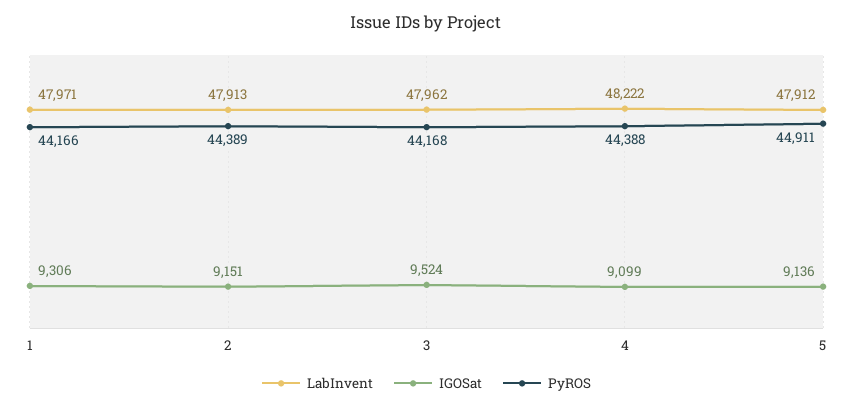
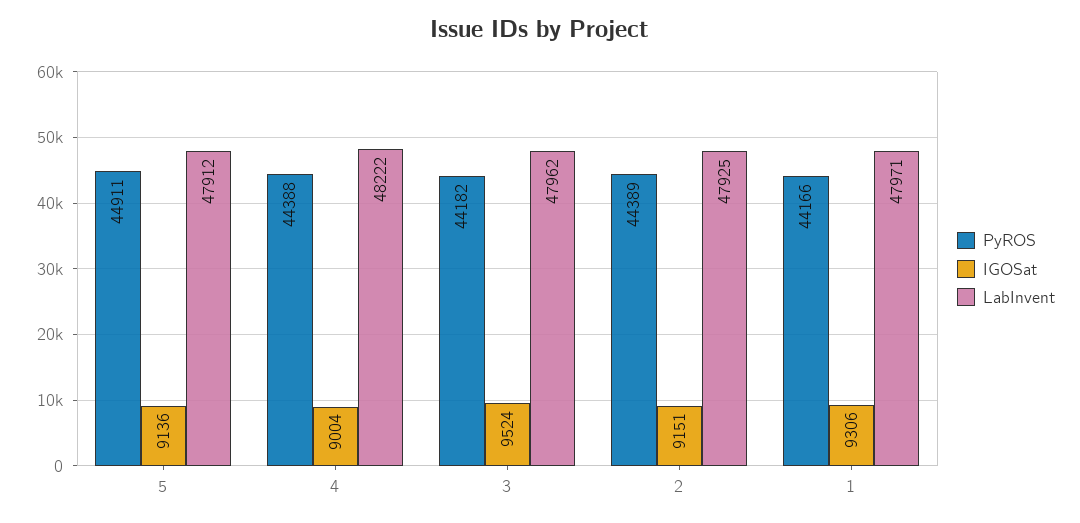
  {
    "LabInvent": {
      "1": 47971,
-     "2": 47913,
+     "2": 47925,
      "3": 47962,
      "4": 48222,
      "5": 47912
    },
    "IGOSat": {
      "1": 9306,
      "2": 9151,
      "3": 9524,
-     "4": 9099,
+     "4": 9004,
      "5": 9136
    },
    "PyROS": {
      "1": 44166,
      "2": 44389,
-     "3": 44168,
+     "3": 44182,
      "4": 44388,
      "5": 44911
    }
  }

